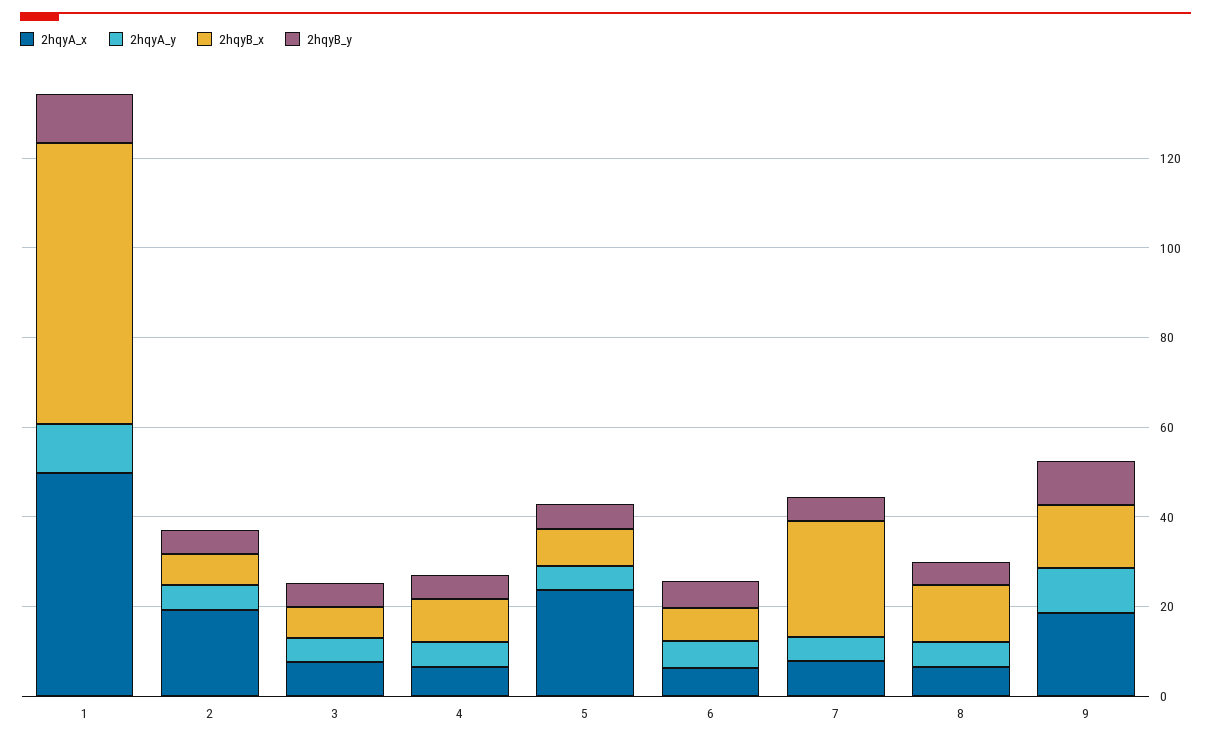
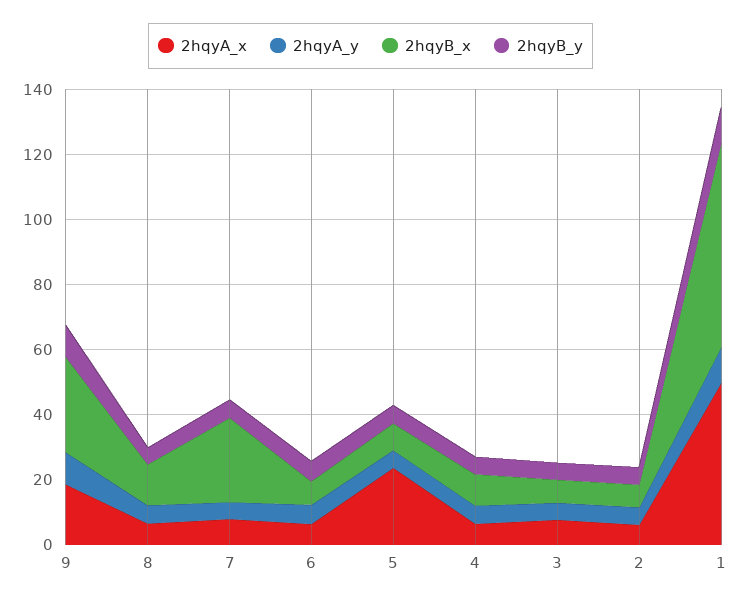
  {
    "2hqyA_x": {
      "1": 50,
-     "2": 20,
+     "2": 5,
      "3": 10,
      "4": 5,
      "5": 25,
      "6": 5,
      "7": 10,
      "8": 5,
      "9": 20
    },
    "2hqyA_y": {
      "1": 10,
      "2": 5,
      "3": 5,
      "4": 5,
      "5": 5,
      "6": 5,
      "7": 5,
      "8": 5,
      "9": 10
    },
    "2hqyB_x": {
      "1": 65,
      "2": 5,
      "3": 5,
      "4": 10,
      "5": 10,
      "6": 5,
      "7": 25,
      "8": 15,
-     "9": 15
+     "9": 30
    },
    "2hqyB_y": {
      "1": 10,
      "2": 5,
      "3": 5,
      "4": 5,
      "5": 5,
      "6": 5,
      "7": 5,
      "8": 5,
      "9": 10
    }
  }

